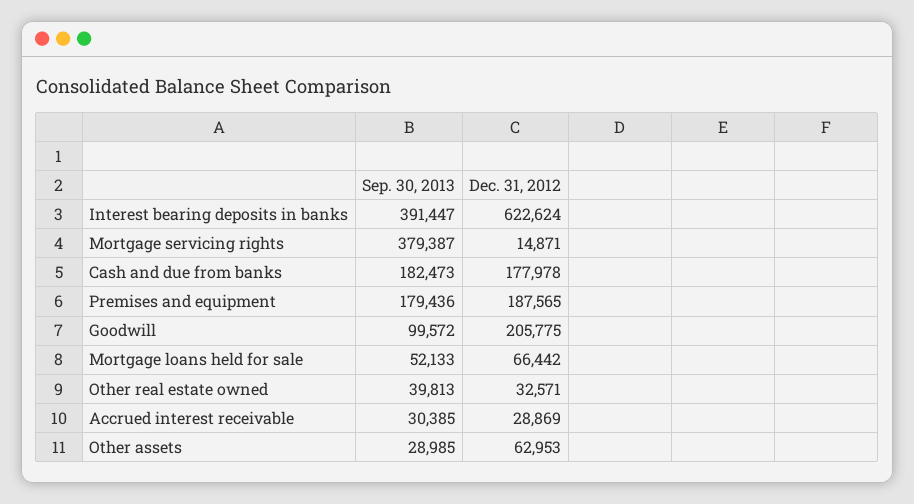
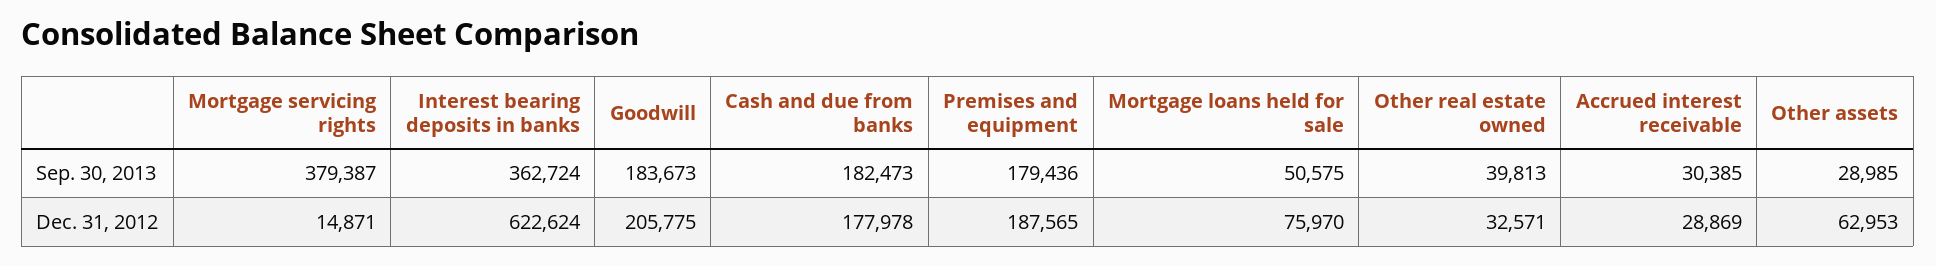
  {
    "Sep. 30, 2013": {
-     "Interest bearing deposits in banks": 391447,
+     "Interest bearing deposits in banks": 362724,
      "Mortgage servicing rights": 379387,
      "Cash and due from banks": 182473,
      "Premises and equipment": 179436,
-     "Goodwill": 99572,
+     "Goodwill": 183673,
-     "Mortgage loans held for sale": 52133,
+     "Mortgage loans held for sale": 50575,
      "Other real estate owned": 39813,
      "Accrued interest receivable": 30385,
      "Other assets": 28985
    },
    "Dec. 31, 2012": {
      "Interest bearing deposits in banks": 622624,
      "Mortgage servicing rights": 14871,
      "Cash and due from banks": 177978,
      "Premises and equipment": 187565,
      "Goodwill": 205775,
-     "Mortgage loans held for sale": 66442,
+     "Mortgage loans held for sale": 75970,
      "Other real estate owned": 32571,
      "Accrued interest receivable": 28869,
      "Other assets": 62953
    }
  }

